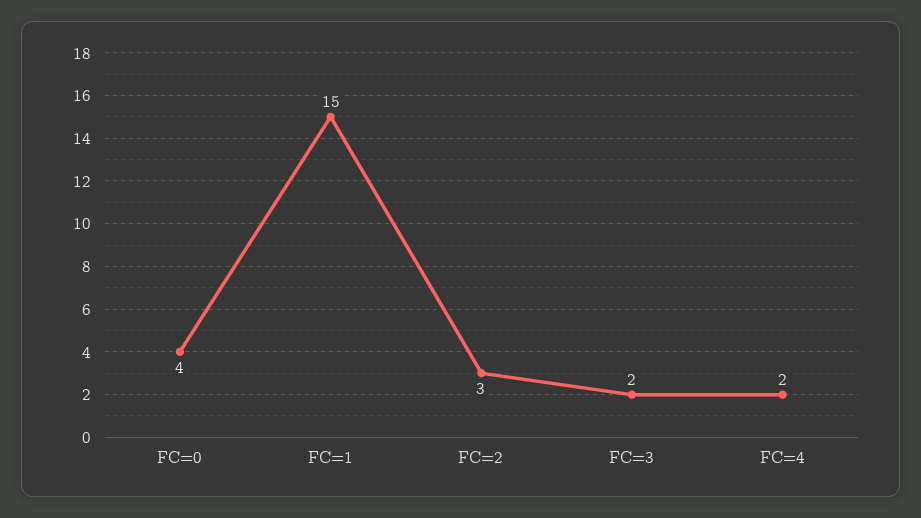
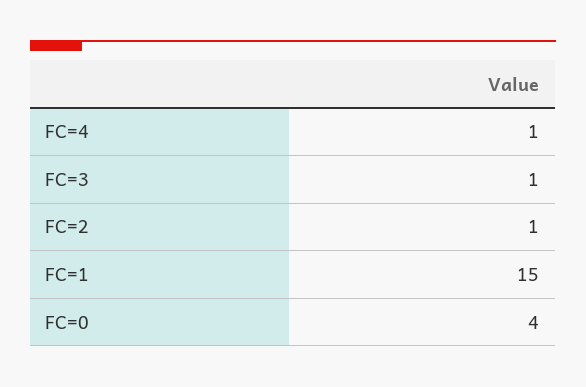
  {
    "FC=0": 4,
    "FC=1": 15,
-   "FC=2": 3,
+   "FC=2": 1,
-   "FC=3": 2,
+   "FC=3": 1,
-   "FC=4": 2
+   "FC=4": 1
  }

